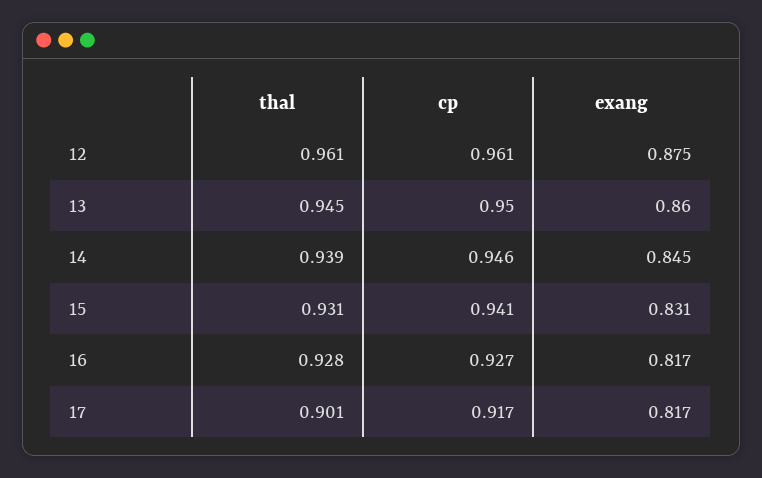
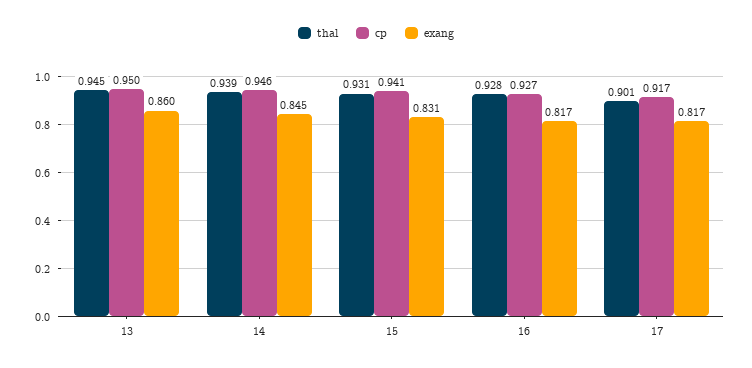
  {
    "thal": {
-     "12": 0.961,
      "13": 0.945,
      "14": 0.939,
      "15": 0.931,
      "16": 0.928,
      "17": 0.901
    },
    "cp": {
-     "12": 0.961,
      "13": 0.95,
      "14": 0.946,
      "15": 0.941,
      "16": 0.927,
      "17": 0.917
    },
    "exang": {
-     "12": 0.875,
      "13": 0.86,
      "14": 0.845,
      "15": 0.831,
      "16": 0.817,
      "17": 0.817
    }
  }

